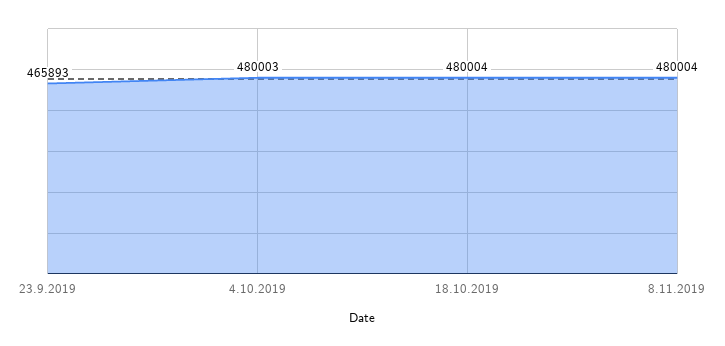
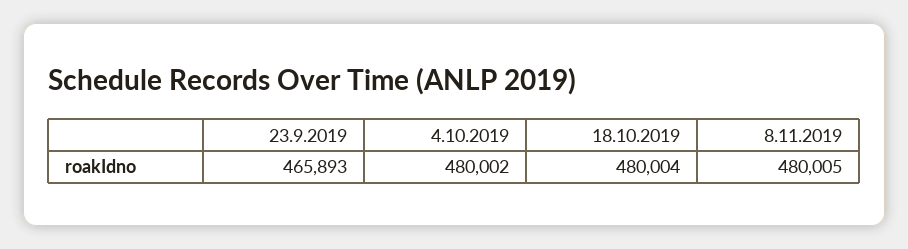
  {
    "23.9.2019": 465893,
-   "4.10.2019": 480003,
+   "4.10.2019": 480002,
    "18.10.2019": 480004,
-   "8.11.2019": 480004
+   "8.11.2019": 480005
  }

